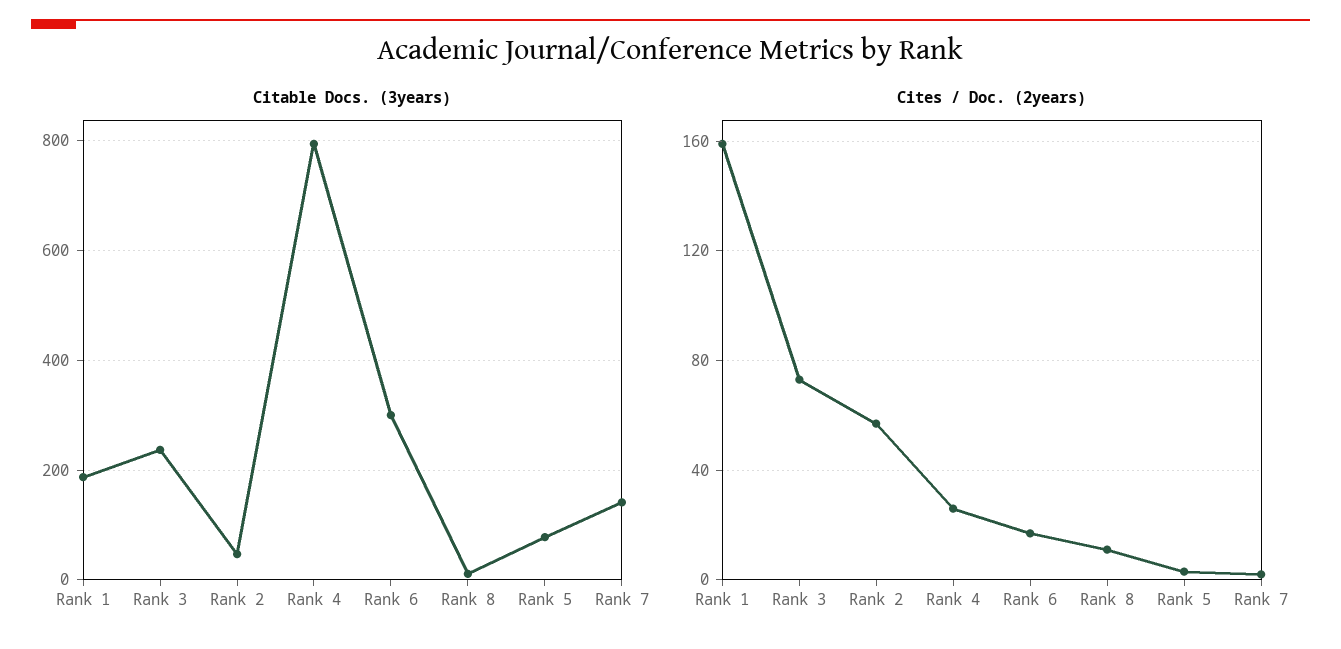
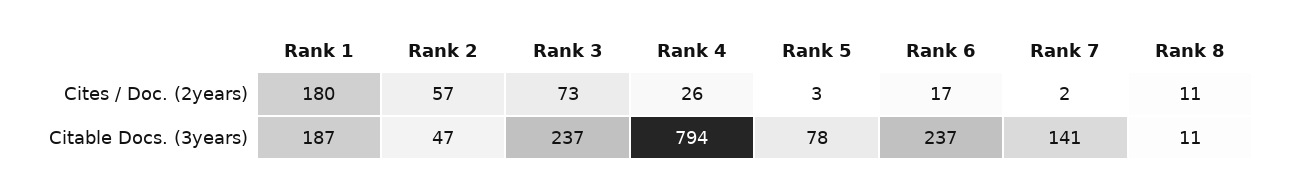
  {
    "Citable Docs. (3years)": {
      "Rank 1": 187,
      "Rank 3": 237,
      "Rank 2": 47,
      "Rank 4": 794,
-     "Rank 6": 300,
+     "Rank 6": 237,
      "Rank 8": 11,
      "Rank 5": 78,
      "Rank 7": 141
    },
    "Cites / Doc. (2years)": {
-     "Rank 1": 160,
+     "Rank 1": 180,
      "Rank 3": 73,
      "Rank 2": 57,
      "Rank 4": 26,
      "Rank 6": 17,
      "Rank 8": 11,
      "Rank 5": 3,
      "Rank 7": 2
    }
  }

